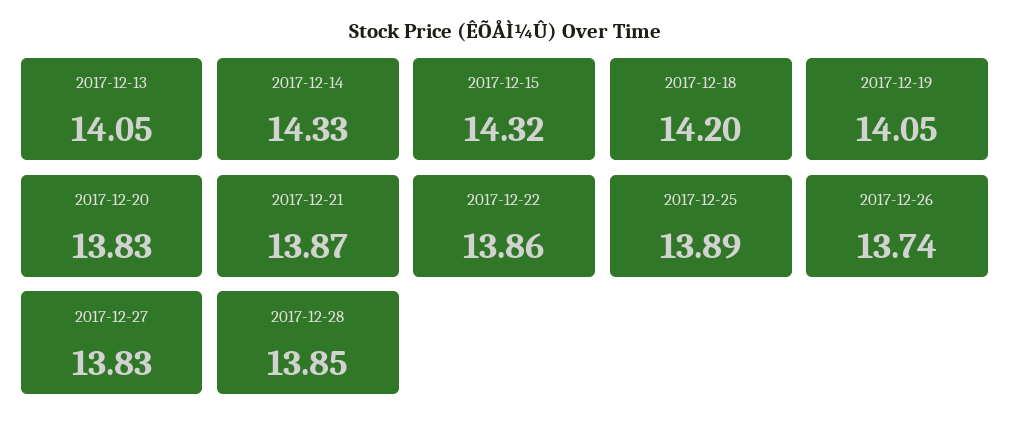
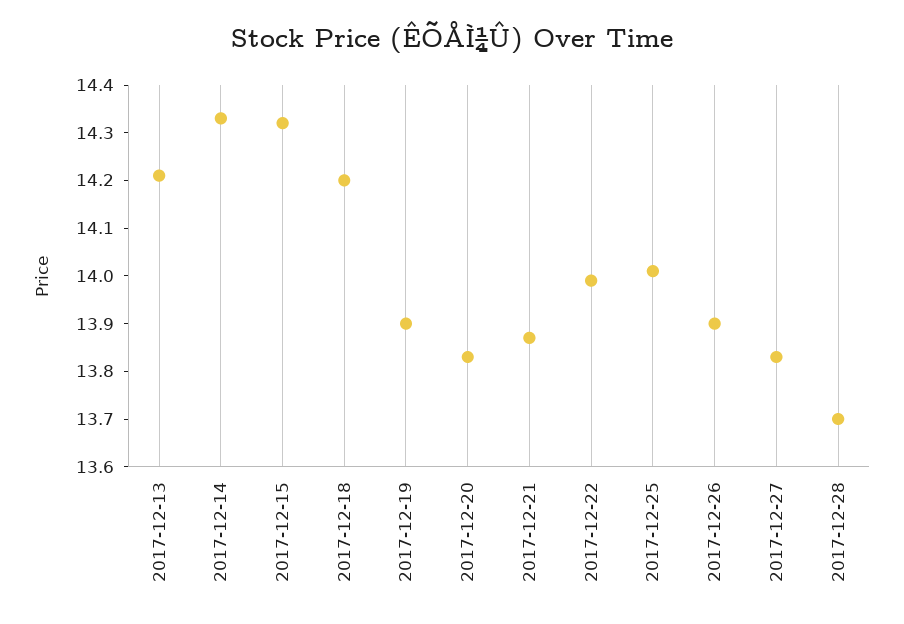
  {
-   "2017-12-13": 14.05,
+   "2017-12-13": 14.2,
    "2017-12-14": 14.33,
    "2017-12-15": 14.32,
    "2017-12-18": 14.2,
-   "2017-12-19": 14.05,
+   "2017-12-19": 13.9,
    "2017-12-20": 13.83,
    "2017-12-21": 13.87,
-   "2017-12-22": 13.86,
+   "2017-12-22": 14,
-   "2017-12-25": 13.89,
+   "2017-12-25": 14,
-   "2017-12-26": 13.74,
+   "2017-12-26": 13.9,
    "2017-12-27": 13.83,
-   "2017-12-28": 13.85
+   "2017-12-28": 13.7
  }

